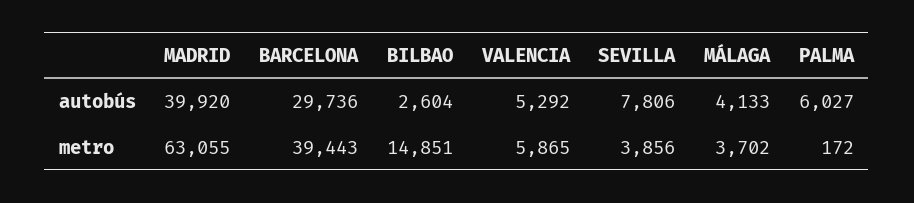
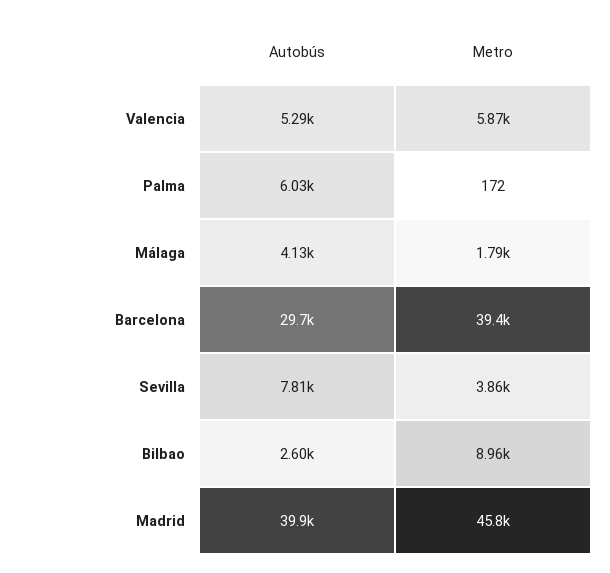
  {
    "MADRID": {
      "autobús": 39920,
-     "metro": 63055
+     "metro": 45800
    },
    "BARCELONA": {
      "autobús": 29736,
      "metro": 39443
    },
    "BILBAO": {
      "autobús": 2604,
-     "metro": 14851
+     "metro": 8960
    },
    "VALENCIA": {
      "autobús": 5292,
      "metro": 5865
    },
    "SEVILLA": {
      "autobús": 7806,
      "metro": 3856
    },
    "MÁLAGA": {
      "autobús": 4133,
-     "metro": 3702
+     "metro": 1790
    },
    "PALMA": {
      "autobús": 6027,
      "metro": 172
    }
  }

